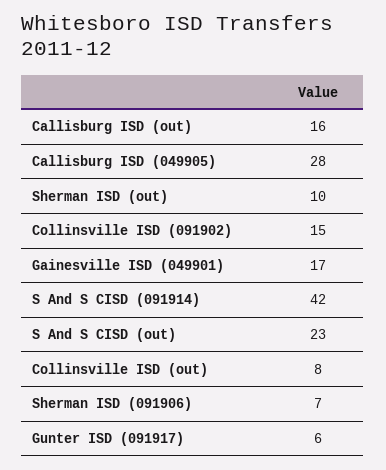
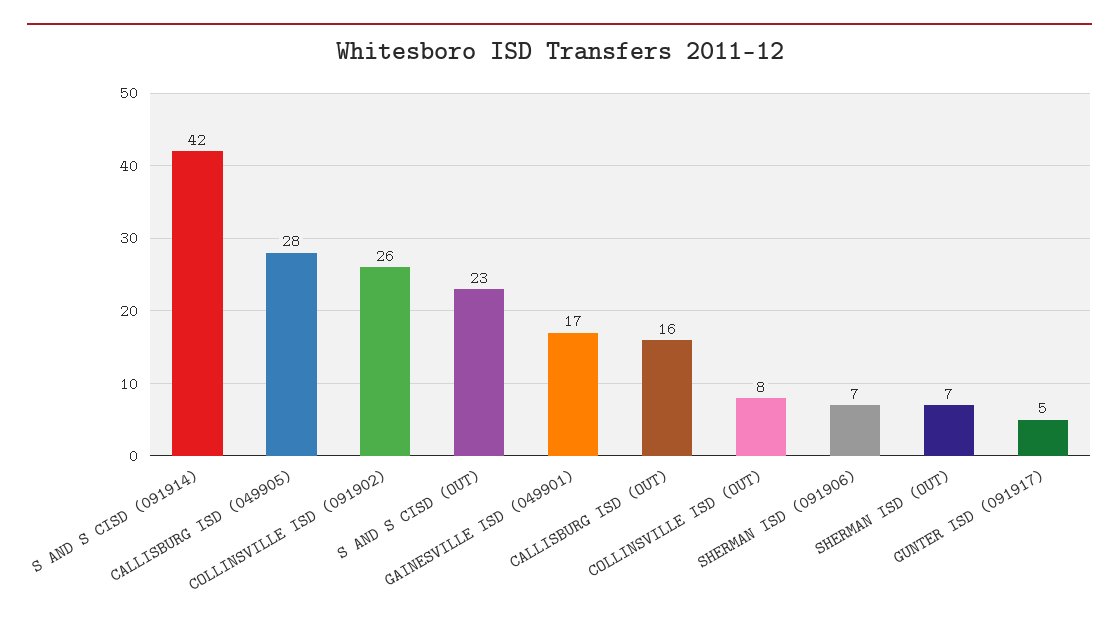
  {
    "Callisburg ISD (out)": 16,
    "Callisburg ISD (049905)": 28,
-   "Sherman ISD (out)": 10,
+   "Sherman ISD (out)": 7,
-   "Collinsville ISD (091902)": 15,
+   "Collinsville ISD (091902)": 26,
    "Gainesville ISD (049901)": 17,
    "S And S CISD (091914)": 42,
    "S And S CISD (out)": 23,
    "Collinsville ISD (out)": 8,
    "Sherman ISD (091906)": 7,
-   "Gunter ISD (091917)": 6
+   "Gunter ISD (091917)": 5
  }

